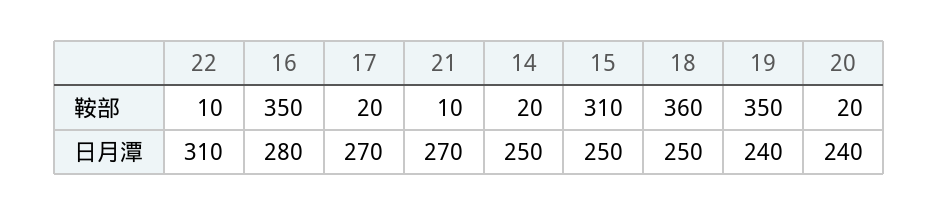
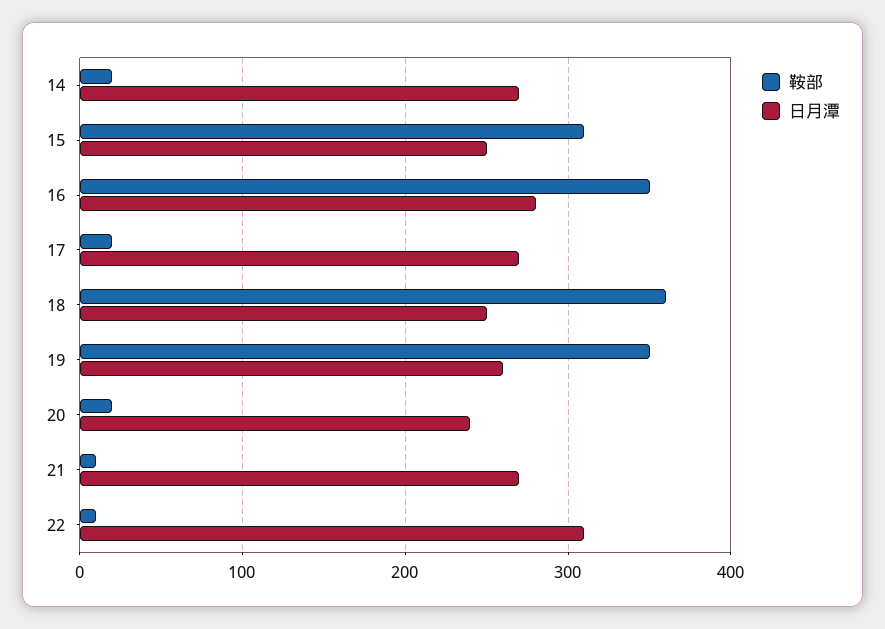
  {
    "鞍部": {
      "22": 10,
      "16": 350,
      "17": 20,
      "21": 10,
      "14": 20,
      "15": 310,
      "18": 360,
      "19": 350,
      "20": 20
    },
    "日月潭": {
      "22": 310,
      "16": 280,
      "17": 270,
      "21": 270,
-     "14": 250,
+     "14": 270,
      "15": 250,
      "18": 250,
-     "19": 240,
+     "19": 260,
      "20": 240
    }
  }

